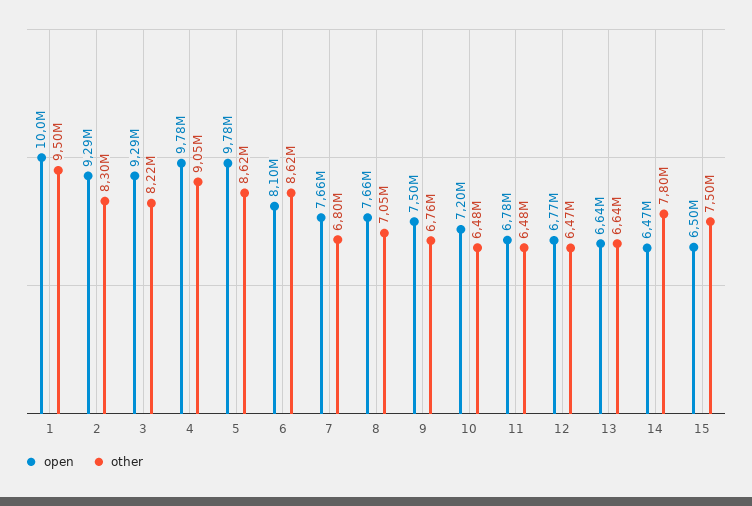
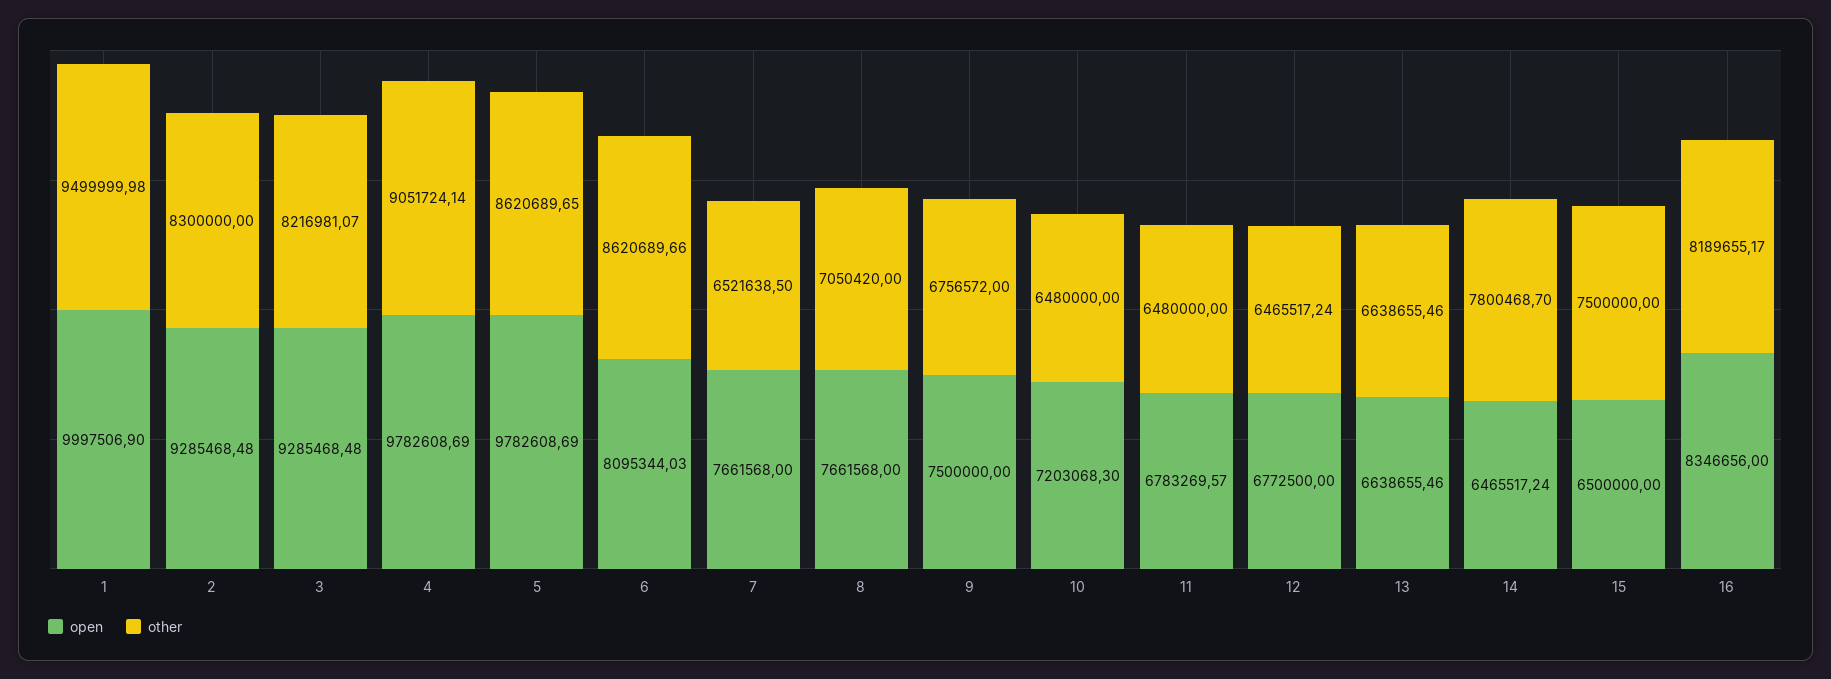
  {
    "open": {
      "1": 9997506.9,
      "2": 9285468.48,
      "3": 9285468.48,
      "4": 9782608.69,
      "5": 9782608.69,
      "6": 8095344.03,
      "7": 7661568,
      "8": 7661568,
      "9": 7500000,
      "10": 7203068.3,
      "11": 6783269.57,
      "12": 6772500,
      "13": 6638655.46,
      "14": 6465517.24,
-     "15": 6500000
+     "15": 6500000,
+     "16": 8346656
    },
    "other": {
      "1": 9499999.98,
      "2": 8300000,
      "3": 8216981.07,
      "4": 9051724.14,
      "5": 8620689.65,
      "6": 8620689.66,
-     "7": 6800000,
+     "7": 6521638.5,
      "8": 7050420,
      "9": 6756572,
      "10": 6480000,
      "11": 6480000,
      "12": 6465517.24,
      "13": 6638655.46,
      "14": 7800468.7,
-     "15": 7500000
+     "15": 7500000,
+     "16": 8189655.17
    }
  }

